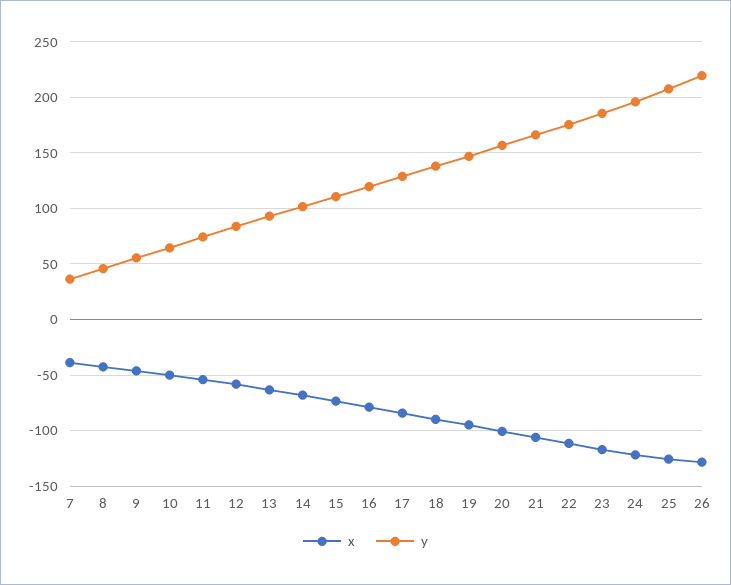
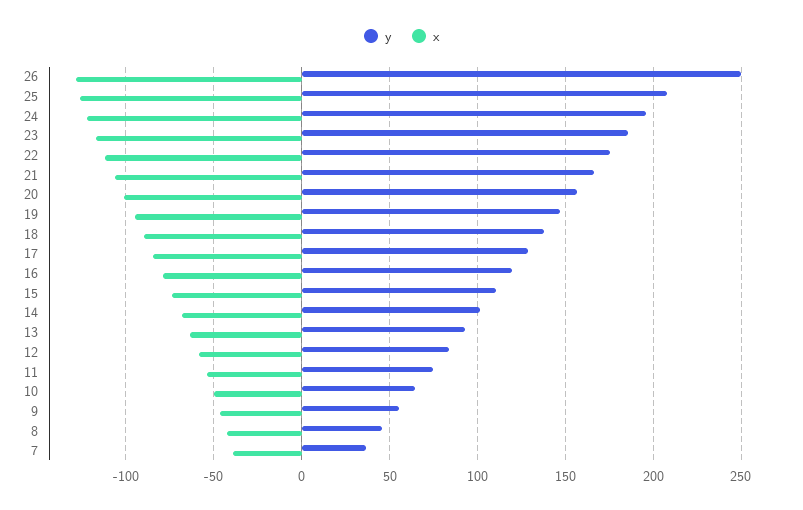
  {
    "x": {
      "7": -40,
      "8": -45,
      "9": -45,
      "10": -50,
      "11": -55,
      "12": -60,
      "13": -65,
      "14": -70,
      "15": -75,
      "16": -80,
      "17": -85,
      "18": -90,
      "19": -95,
      "20": -100,
      "21": -105,
      "22": -110,
      "23": -115,
      "24": -120,
      "25": -125,
      "26": -130
    },
    "y": {
      "7": 35,
      "8": 45,
      "9": 55,
      "10": 65,
      "11": 75,
      "12": 85,
      "13": 95,
      "14": 100,
      "15": 110,
      "16": 120,
      "17": 130,
      "18": 140,
      "19": 145,
      "20": 155,
      "21": 165,
      "22": 175,
      "23": 185,
      "24": 195,
      "25": 210,
-     "26": 220
+     "26": 250
    }
  }

